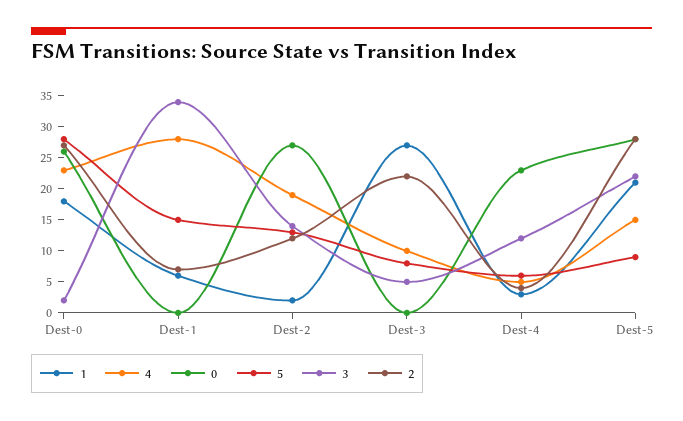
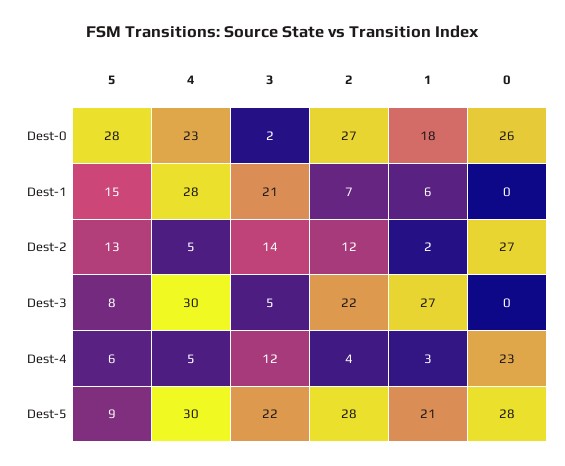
  {
    "1": {
      "Dest-0": 18,
      "Dest-1": 6,
      "Dest-2": 2,
      "Dest-3": 27,
      "Dest-4": 3,
      "Dest-5": 21
    },
    "4": {
      "Dest-0": 23,
      "Dest-1": 28,
-     "Dest-2": 20,
+     "Dest-2": 5,
-     "Dest-3": 10,
+     "Dest-3": 30,
      "Dest-4": 5,
-     "Dest-5": 15
+     "Dest-5": 30
    },
    "0": {
      "Dest-0": 26,
      "Dest-1": 0,
      "Dest-2": 27,
      "Dest-3": 0,
      "Dest-4": 23,
      "Dest-5": 28
    },
    "5": {
      "Dest-0": 28,
      "Dest-1": 15,
      "Dest-2": 13,
      "Dest-3": 8,
      "Dest-4": 6,
      "Dest-5": 9
    },
    "3": {
      "Dest-0": 2,
-     "Dest-1": 35,
+     "Dest-1": 21,
      "Dest-2": 14,
      "Dest-3": 5,
      "Dest-4": 12,
      "Dest-5": 22
    },
    "2": {
      "Dest-0": 27,
      "Dest-1": 7,
      "Dest-2": 12,
      "Dest-3": 22,
      "Dest-4": 4,
      "Dest-5": 28
    }
  }

